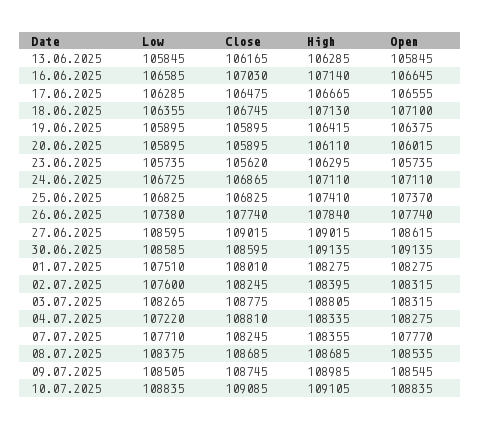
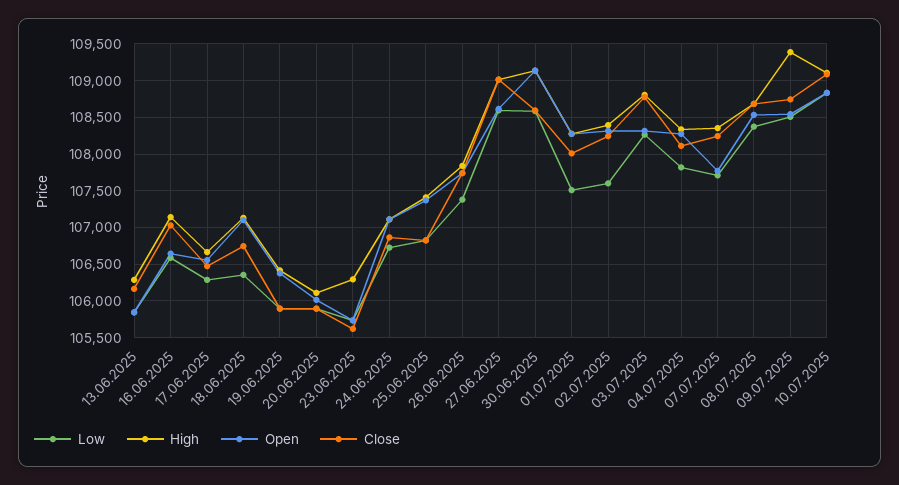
  {
    "Low": {
      "13.06.2025": 105845,
      "16.06.2025": 106585,
      "17.06.2025": 106285,
      "18.06.2025": 106355,
      "19.06.2025": 105895,
      "20.06.2025": 105895,
      "23.06.2025": 105735,
      "24.06.2025": 106725,
      "25.06.2025": 106825,
      "26.06.2025": 107380,
      "27.06.2025": 108595,
      "30.06.2025": 108585,
      "01.07.2025": 107510,
      "02.07.2025": 107600,
      "03.07.2025": 108265,
-     "04.07.2025": 107220,
+     "04.07.2025": 107800,
      "07.07.2025": 107710,
      "08.07.2025": 108375,
      "09.07.2025": 108505,
      "10.07.2025": 108835
    },
    "Close": {
      "13.06.2025": 106165,
      "16.06.2025": 107030,
      "17.06.2025": 106475,
      "18.06.2025": 106745,
      "19.06.2025": 105895,
      "20.06.2025": 105895,
      "23.06.2025": 105620,
      "24.06.2025": 106865,
      "25.06.2025": 106825,
      "26.06.2025": 107740,
      "27.06.2025": 109015,
      "30.06.2025": 108595,
      "01.07.2025": 108010,
      "02.07.2025": 108245,
      "03.07.2025": 108775,
-     "04.07.2025": 108810,
+     "04.07.2025": 108100,
      "07.07.2025": 108245,
      "08.07.2025": 108685,
      "09.07.2025": 108745,
      "10.07.2025": 109085
    },
    "High": {
      "13.06.2025": 106285,
      "16.06.2025": 107140,
      "17.06.2025": 106665,
      "18.06.2025": 107130,
      "19.06.2025": 106415,
      "20.06.2025": 106110,
      "23.06.2025": 106295,
      "24.06.2025": 107110,
      "25.06.2025": 107410,
      "26.06.2025": 107840,
      "27.06.2025": 109015,
      "30.06.2025": 109135,
      "01.07.2025": 108275,
      "02.07.2025": 108395,
      "03.07.2025": 108805,
      "04.07.2025": 108335,
      "07.07.2025": 108355,
      "08.07.2025": 108685,
-     "09.07.2025": 108985,
+     "09.07.2025": 109400,
      "10.07.2025": 109105
    },
    "Open": {
      "13.06.2025": 105845,
      "16.06.2025": 106645,
      "17.06.2025": 106555,
      "18.06.2025": 107100,
      "19.06.2025": 106375,
      "20.06.2025": 106015,
      "23.06.2025": 105735,
      "24.06.2025": 107110,
      "25.06.2025": 107370,
      "26.06.2025": 107740,
      "27.06.2025": 108615,
      "30.06.2025": 109135,
      "01.07.2025": 108275,
      "02.07.2025": 108315,
      "03.07.2025": 108315,
      "04.07.2025": 108275,
      "07.07.2025": 107770,
      "08.07.2025": 108535,
      "09.07.2025": 108545,
      "10.07.2025": 108835
    }
  }

